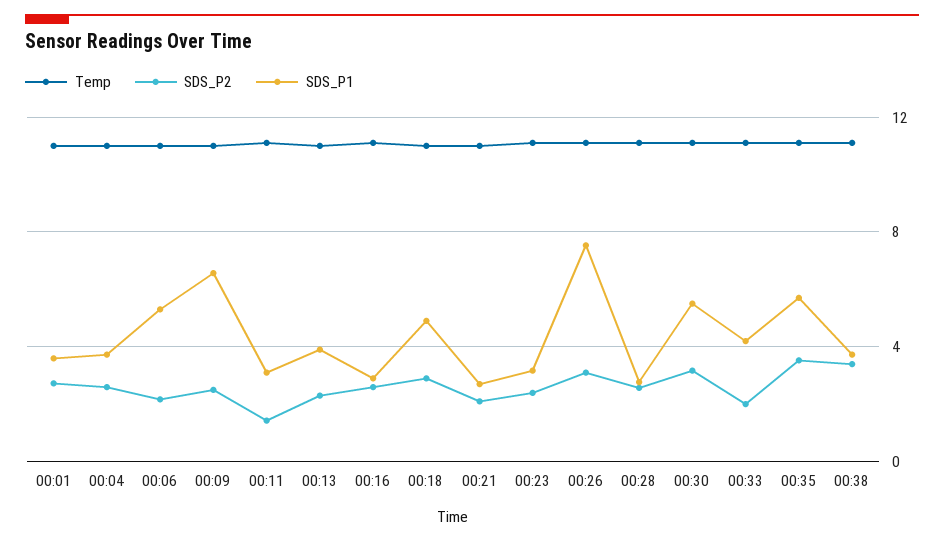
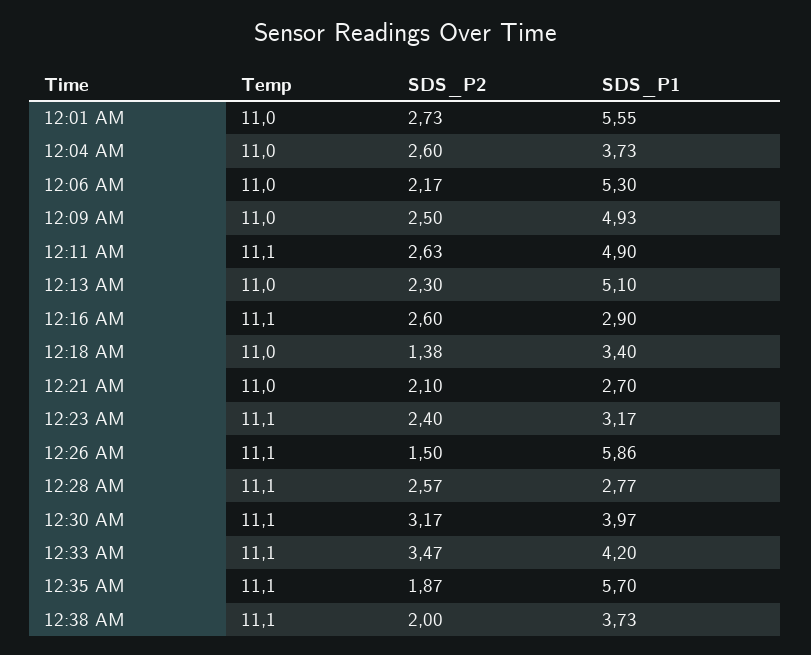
  {
    "Temp": {
      "00:01": 11,
      "00:04": 11,
      "00:06": 11,
      "00:09": 11,
      "00:11": 11.1,
      "00:13": 11,
      "00:16": 11.1,
      "00:18": 11,
      "00:21": 11,
      "00:23": 11.1,
      "00:26": 11.1,
      "00:28": 11.1,
      "00:30": 11.1,
      "00:33": 11.1,
      "00:35": 11.1,
      "00:38": 11.1
    },
    "SDS_P2": {
      "00:01": 2.73,
      "00:04": 2.6,
      "00:06": 2.17,
      "00:09": 2.5,
-     "00:11": 1.5,
+     "00:11": 2.63,
      "00:13": 2.3,
      "00:16": 2.6,
-     "00:18": 3,
+     "00:18": 1.38,
      "00:21": 2.1,
      "00:23": 2.4,
-     "00:26": 3,
+     "00:26": 1.5,
      "00:28": 2.57,
      "00:30": 3.17,
-     "00:33": 2,
+     "00:33": 3.47,
-     "00:35": 3.5,
+     "00:35": 1.87,
-     "00:38": 3.5
+     "00:38": 2
    },
    "SDS_P1": {
-     "00:01": 3.5,
+     "00:01": 5.55,
      "00:04": 3.73,
      "00:06": 5.3,
-     "00:09": 6.5,
+     "00:09": 4.93,
-     "00:11": 3,
+     "00:11": 4.9,
-     "00:13": 4,
+     "00:13": 5.1,
      "00:16": 2.9,
-     "00:18": 5,
+     "00:18": 3.4,
      "00:21": 2.7,
      "00:23": 3.17,
-     "00:26": 7.5,
+     "00:26": 5.86,
      "00:28": 2.77,
-     "00:30": 5.5,
+     "00:30": 3.97,
      "00:33": 4.2,
      "00:35": 5.7,
      "00:38": 3.73
    }
  }

